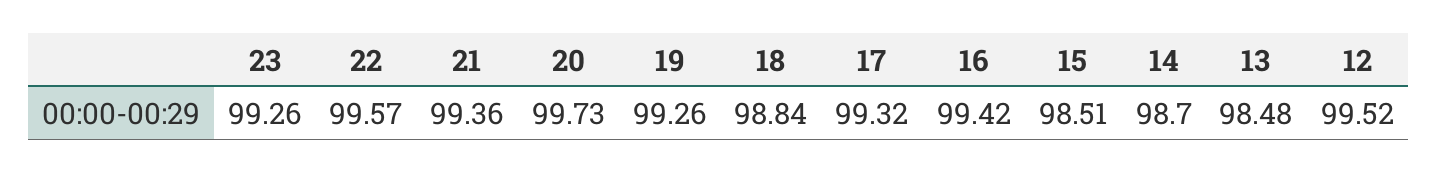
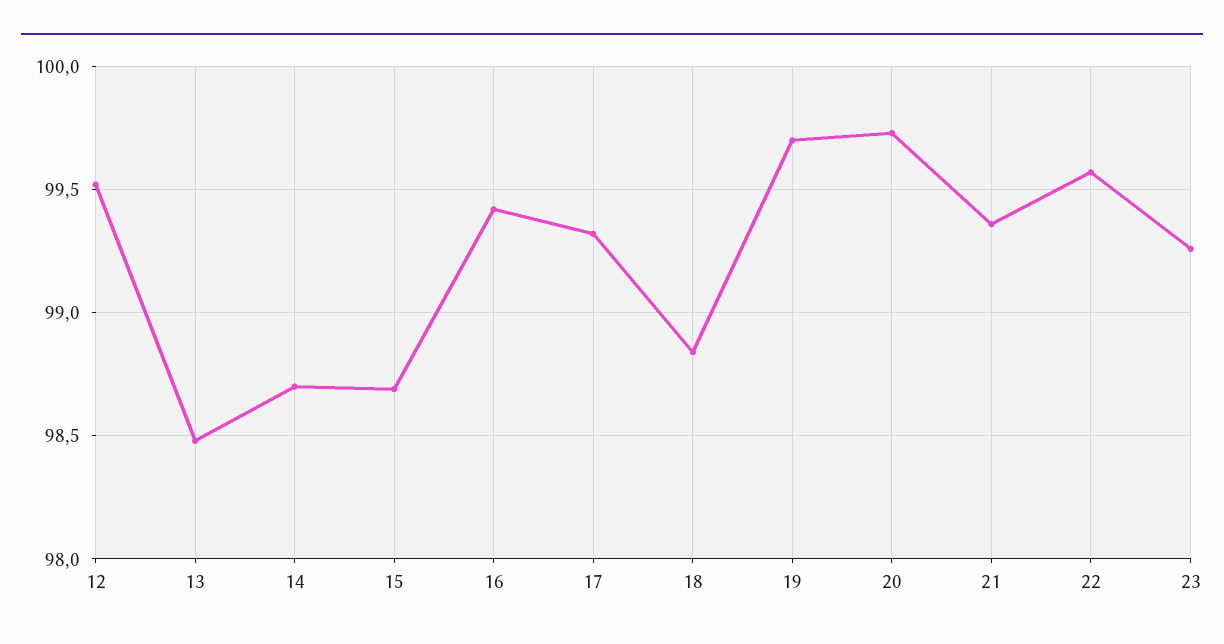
  {
    "23": 99.26,
    "22": 99.57,
    "21": 99.36,
    "20": 99.73,
-   "19": 99.26,
+   "19": 99.7,
    "18": 98.84,
    "17": 99.32,
    "16": 99.42,
-   "15": 98.51,
+   "15": 98.7,
    "14": 98.7,
    "13": 98.48,
    "12": 99.52
  }

